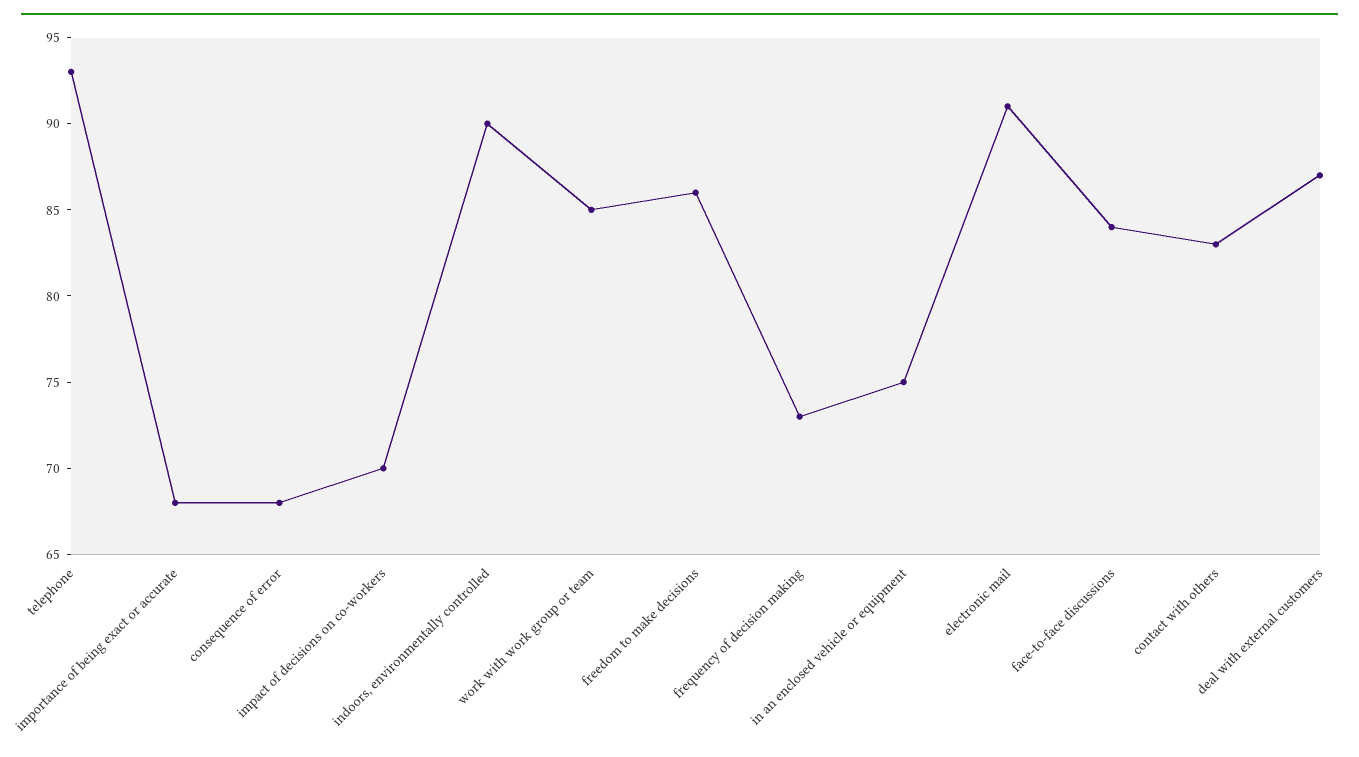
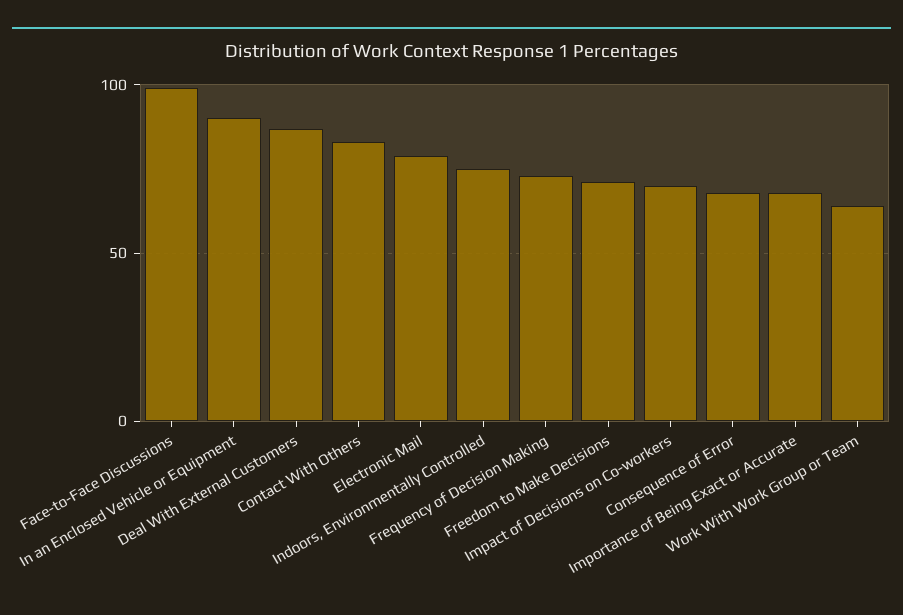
  {
-   "telephone": 93,
    "importance of being exact or accurate": 68,
    "consequence of error": 68,
    "impact of decisions on co-workers": 70,
-   "indoors, environmentally controlled": 90,
+   "indoors, environmentally controlled": 75,
-   "work with work group or team": 85,
+   "work with work group or team": 65,
-   "freedom to make decisions": 86,
+   "freedom to make decisions": 70,
    "frequency of decision making": 73,
-   "in an enclosed vehicle or equipment": 75,
+   "in an enclosed vehicle or equipment": 90,
-   "electronic mail": 91,
+   "electronic mail": 80,
-   "face-to-face discussions": 84,
+   "face-to-face discussions": 100,
    "contact with others": 83,
    "deal with external customers": 87
  }

